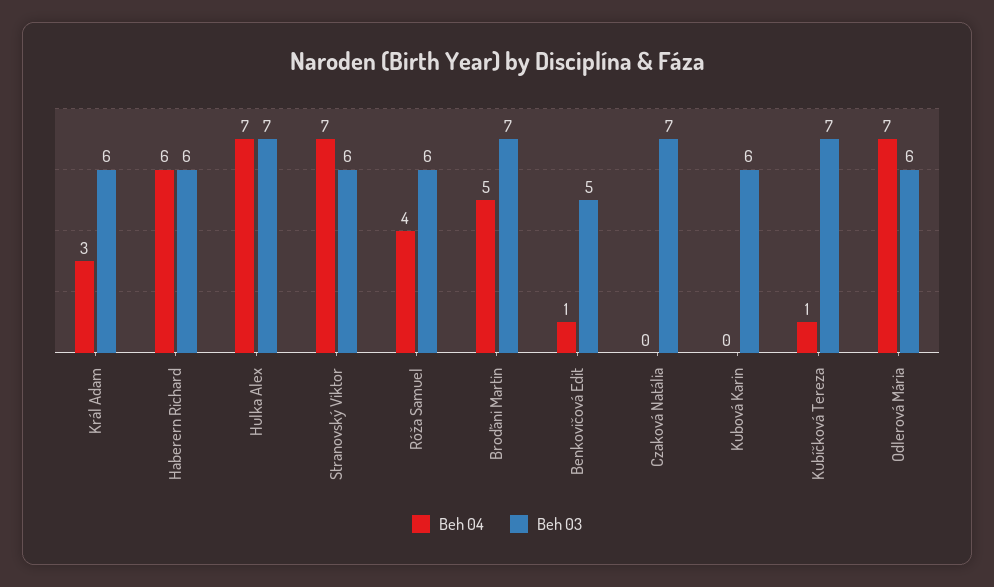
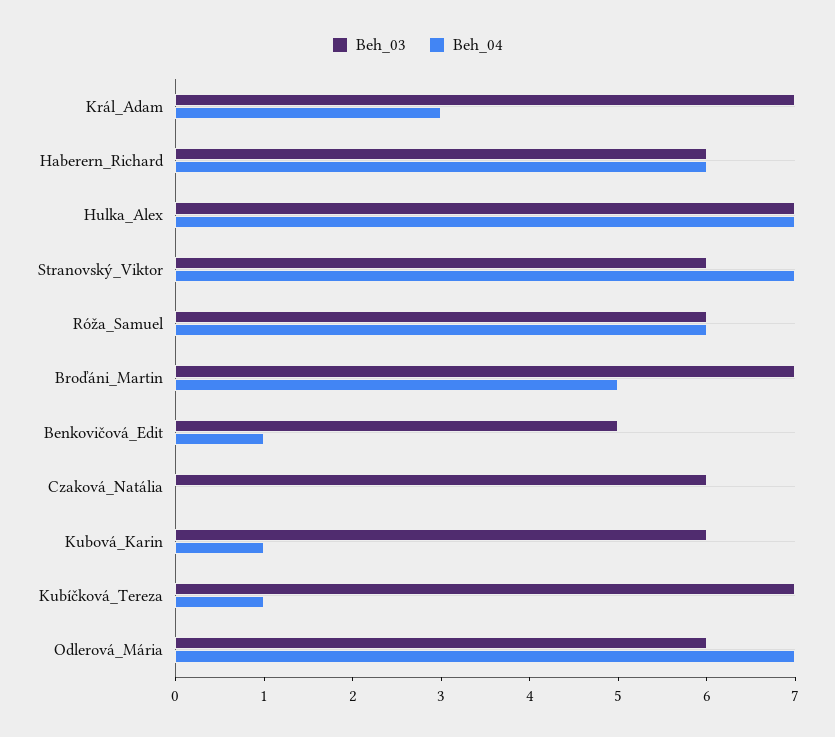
  {
    "Beh 04": {
      "Král Adam": 3,
      "Haberern Richard": 6,
      "Hulka Alex": 7,
      "Stranovský Viktor": 7,
-     "Róža Samuel": 4,
+     "Róža Samuel": 6,
      "Broďáni Martin": 5,
      "Benkovičová Edit": 1,
      "Czaková Natália": 0,
-     "Kubová Karin": 0,
+     "Kubová Karin": 1,
      "Kubíčková Tereza": 1,
      "Odlerová Mária": 7
    },
    "Beh 03": {
-     "Král Adam": 6,
+     "Král Adam": 7,
      "Haberern Richard": 6,
      "Hulka Alex": 7,
      "Stranovský Viktor": 6,
      "Róža Samuel": 6,
      "Broďáni Martin": 7,
      "Benkovičová Edit": 5,
-     "Czaková Natália": 7,
+     "Czaková Natália": 6,
      "Kubová Karin": 6,
      "Kubíčková Tereza": 7,
      "Odlerová Mária": 6
    }
  }

